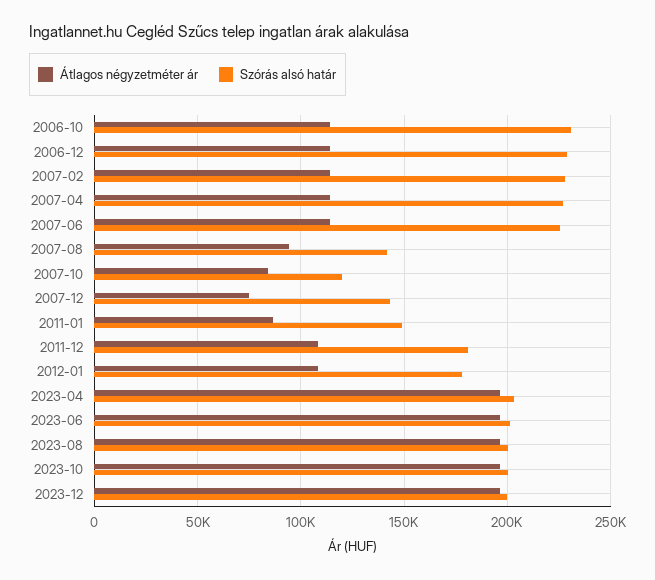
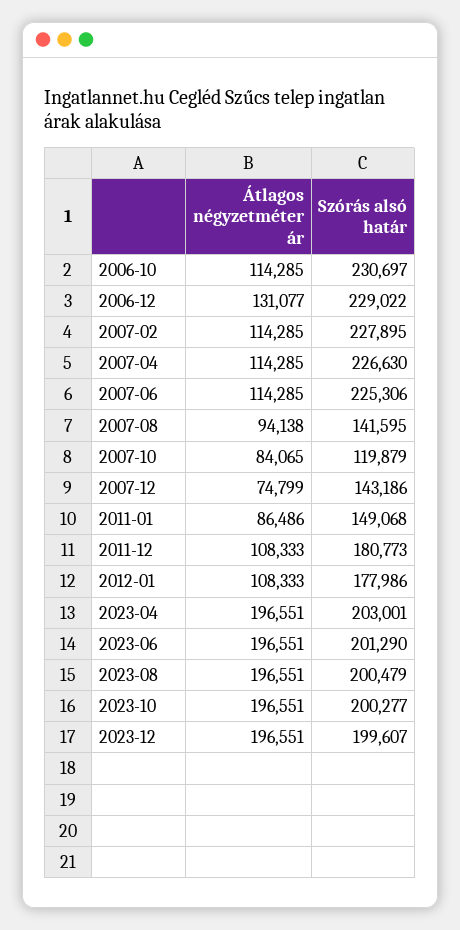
  {
    "Átlagos négyzetméter ár": {
      "2006-10": 114285,
-     "2006-12": 115000,
+     "2006-12": 131077,
      "2007-02": 114285,
      "2007-04": 114285,
      "2007-06": 114285,
      "2007-08": 94138,
      "2007-10": 84065,
      "2007-12": 74799,
      "2011-01": 86486,
      "2011-12": 108333,
      "2012-01": 108333,
      "2023-04": 196551,
      "2023-06": 196551,
      "2023-08": 196551,
      "2023-10": 196551,
      "2023-12": 196551
    },
    "Szórás alsó határ": {
      "2006-10": 230697,
      "2006-12": 229022,
      "2007-02": 227895,
      "2007-04": 226630,
      "2007-06": 225306,
      "2007-08": 141595,
      "2007-10": 119879,
      "2007-12": 143186,
      "2011-01": 149068,
      "2011-12": 180773,
      "2012-01": 177986,
      "2023-04": 203001,
      "2023-06": 201290,
      "2023-08": 200479,
      "2023-10": 200277,
      "2023-12": 199607
    }
  }

